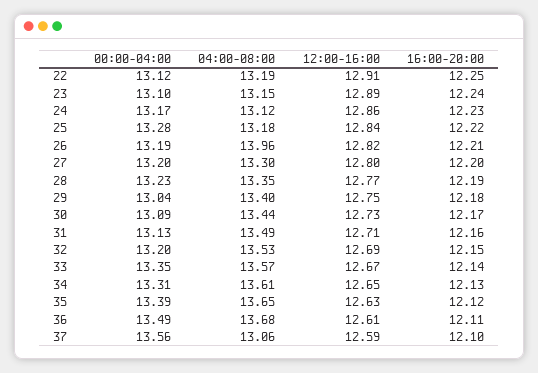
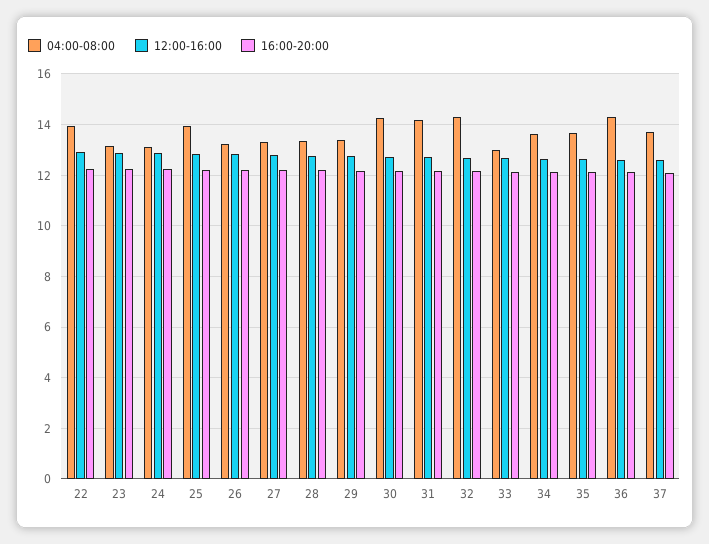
  {
-   "00:00-04:00": {
-     "22": 13.12,
-     "23": 13.1,
-     "24": 13.17,
-     "25": 13.28,
-     "26": 13.19,
-     "27": 13.2,
-     "28": 13.23,
-     "29": 13.04,
-     "30": 13.09,
-     "31": 13.13,
-     "32": 13.2,
-     "33": 13.35,
-     "34": 13.31,
-     "35": 13.39,
-     "36": 13.49,
-     "37": 13.56
-   },
    "04:00-08:00": {
-     "22": 13.19,
+     "22": 14,
      "23": 13.15,
      "24": 13.12,
-     "25": 13.18,
+     "25": 14,
-     "26": 13.96,
+     "26": 13.25,
      "27": 13.3,
      "28": 13.35,
      "29": 13.4,
-     "30": 13.44,
+     "30": 14.25,
-     "31": 13.49,
+     "31": 14.25,
-     "32": 13.53,
+     "32": 14.25,
-     "33": 13.57,
+     "33": 13,
      "34": 13.61,
      "35": 13.65,
-     "36": 13.68,
+     "36": 14.25,
-     "37": 13.06
+     "37": 13.75
    },
    "12:00-16:00": {
      "22": 12.91,
      "23": 12.89,
      "24": 12.86,
      "25": 12.84,
      "26": 12.82,
      "27": 12.8,
      "28": 12.77,
      "29": 12.75,
      "30": 12.73,
      "31": 12.71,
      "32": 12.69,
      "33": 12.67,
      "34": 12.65,
      "35": 12.63,
      "36": 12.61,
      "37": 12.59
    },
    "16:00-20:00": {
      "22": 12.25,
      "23": 12.24,
      "24": 12.23,
      "25": 12.22,
      "26": 12.21,
      "27": 12.2,
      "28": 12.19,
      "29": 12.18,
      "30": 12.17,
      "31": 12.16,
      "32": 12.15,
      "33": 12.14,
      "34": 12.13,
      "35": 12.12,
      "36": 12.11,
      "37": 12.1
    }
  }

